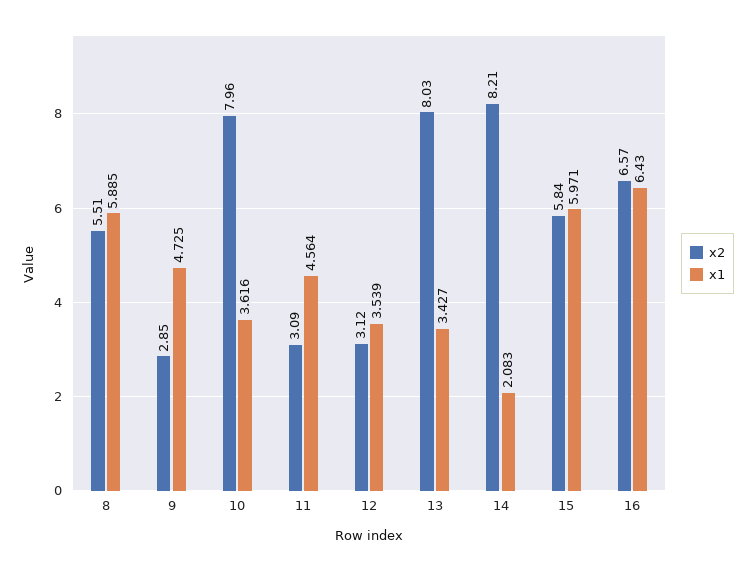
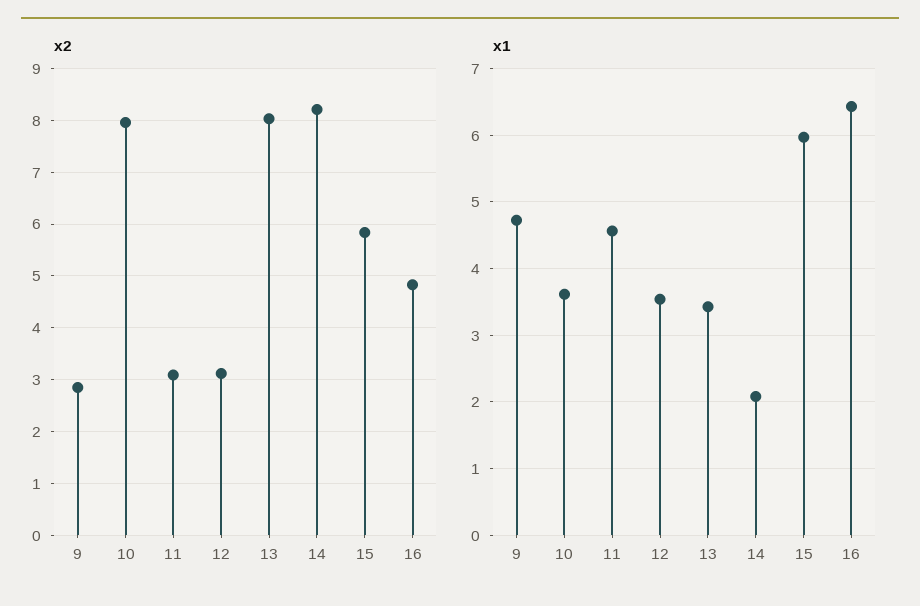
  {
    "x2": {
-     "8": 5.51,
      "9": 2.85,
      "10": 7.96,
      "11": 3.09,
      "12": 3.12,
      "13": 8.03,
      "14": 8.21,
      "15": 5.84,
-     "16": 6.57
+     "16": 4.8
    },
    "x1": {
-     "8": 5.885,
      "9": 4.725,
      "10": 3.616,
      "11": 4.564,
      "12": 3.539,
      "13": 3.427,
      "14": 2.083,
      "15": 5.971,
      "16": 6.43
    }
  }

